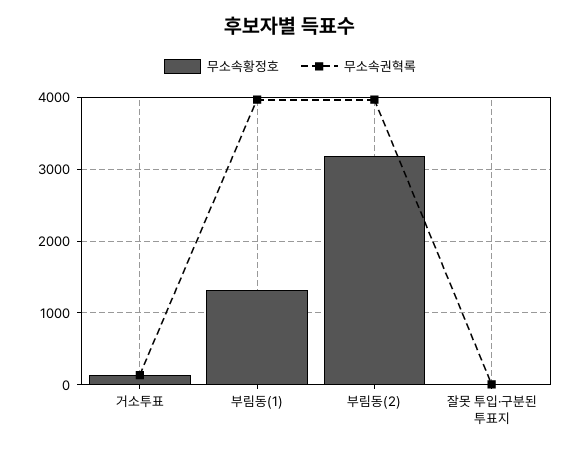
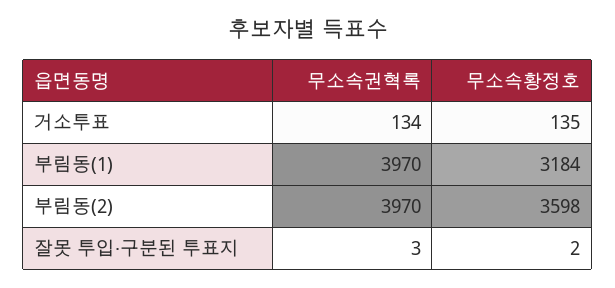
  {
    "무소속황정호": {
      "거소투표": 135,
-     "부림동(1)": 1300,
+     "부림동(1)": 3184,
-     "부림동(2)": 3200,
+     "부림동(2)": 3598,
      "잘못 투입·구분된 투표지": 2
    },
    "무소속권혁록": {
      "거소투표": 134,
      "부림동(1)": 3970,
      "부림동(2)": 3970,
      "잘못 투입·구분된 투표지": 3
    }
  }

